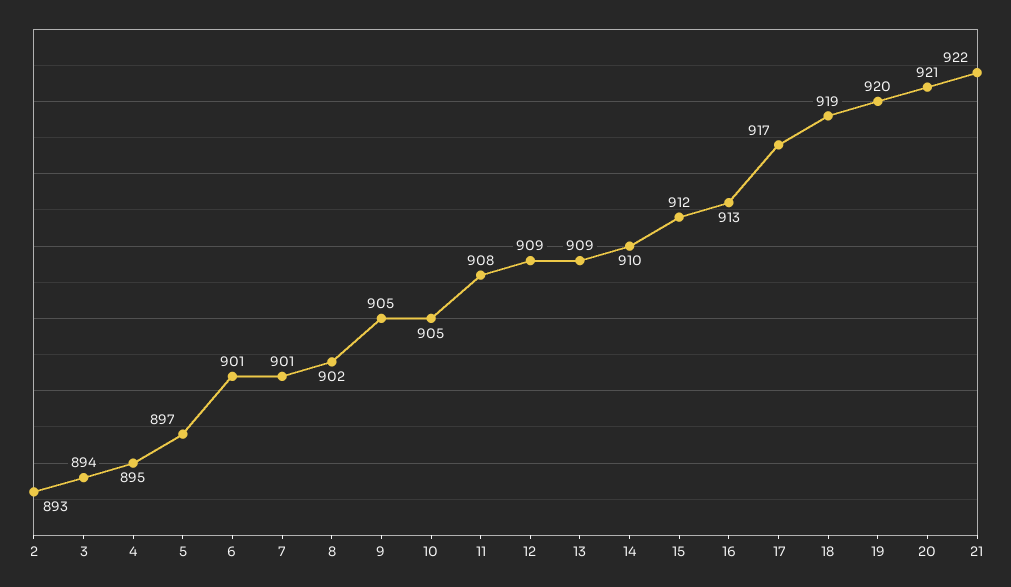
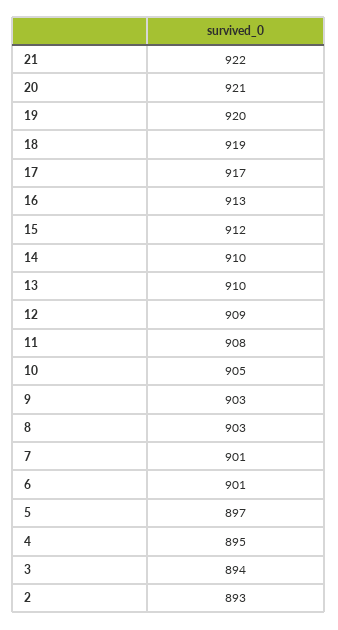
  {
    "2": 893,
    "3": 894,
    "4": 895,
    "5": 897,
    "6": 901,
    "7": 901,
-   "8": 902,
+   "8": 903,
-   "9": 905,
+   "9": 903,
    "10": 905,
    "11": 908,
    "12": 909,
-   "13": 909,
+   "13": 910,
    "14": 910,
    "15": 912,
    "16": 913,
    "17": 917,
    "18": 919,
    "19": 920,
    "20": 921,
    "21": 922
  }

